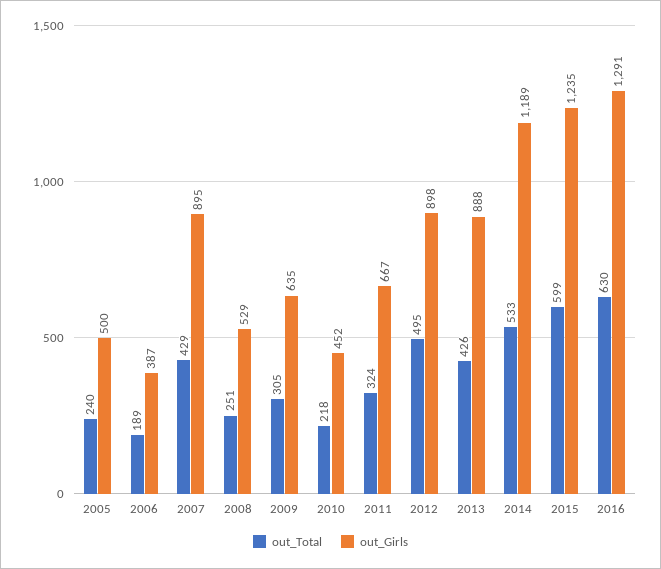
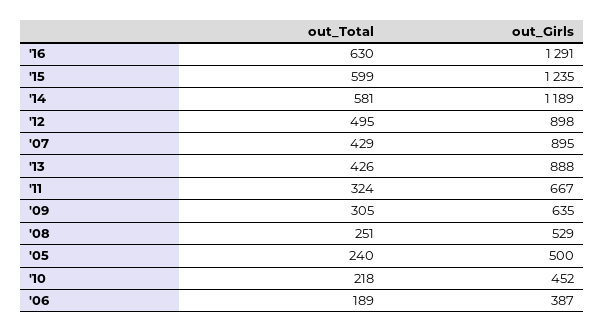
  {
    "out_Total": {
      "2005": 240,
      "2006": 189,
      "2007": 429,
      "2008": 251,
      "2009": 305,
      "2010": 218,
      "2011": 324,
      "2012": 495,
      "2013": 426,
-     "2014": 533,
+     "2014": 581,
      "2015": 599,
      "2016": 630
    },
    "out_Girls": {
      "2005": 500,
      "2006": 387,
      "2007": 895,
      "2008": 529,
      "2009": 635,
      "2010": 452,
      "2011": 667,
      "2012": 898,
      "2013": 888,
      "2014": 1189,
      "2015": 1235,
      "2016": 1291
    }
  }

